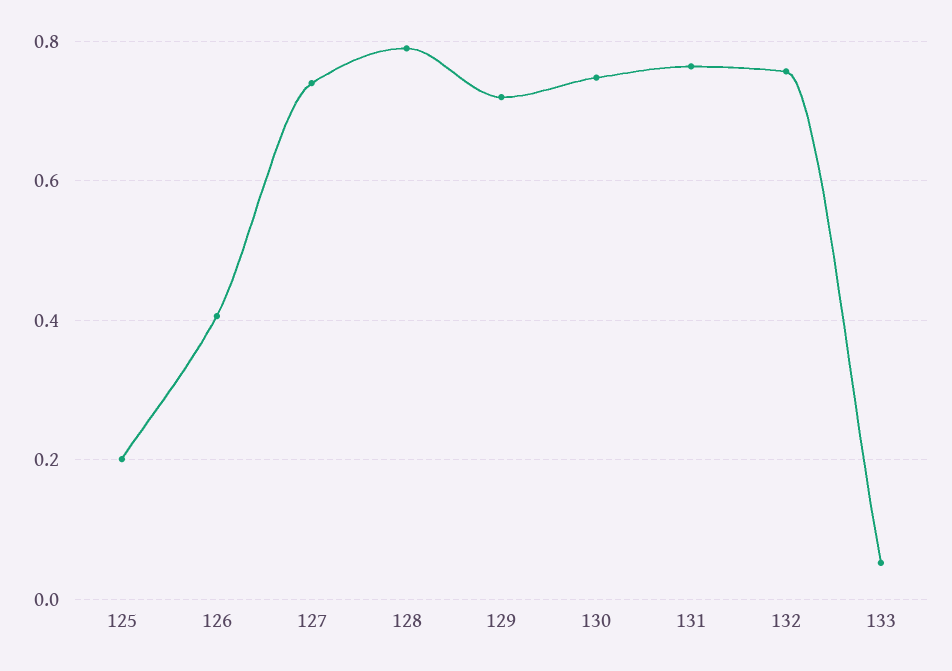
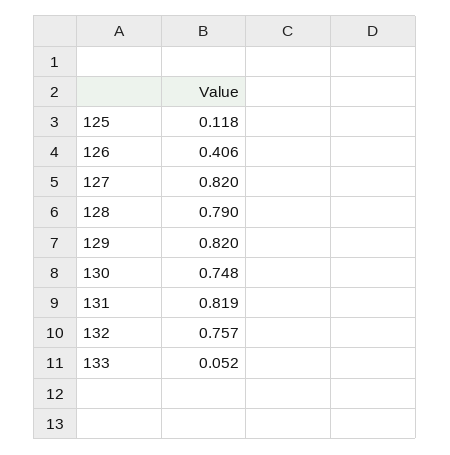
  {
-   "125": 0.2,
+   "125": 0.118,
    "126": 0.406,
-   "127": 0.74,
+   "127": 0.82,
    "128": 0.79,
-   "129": 0.72,
+   "129": 0.82,
    "130": 0.748,
-   "131": 0.76,
+   "131": 0.819,
    "132": 0.757,
    "133": 0.052
  }

